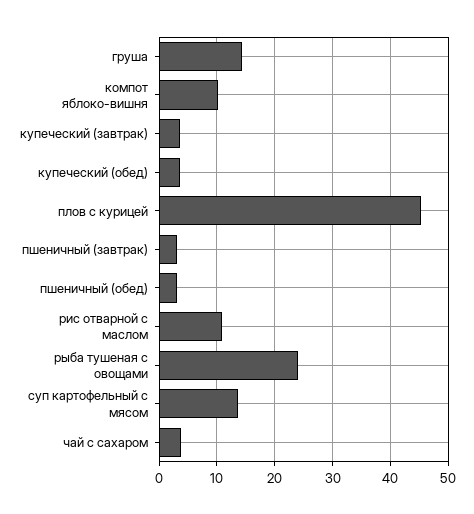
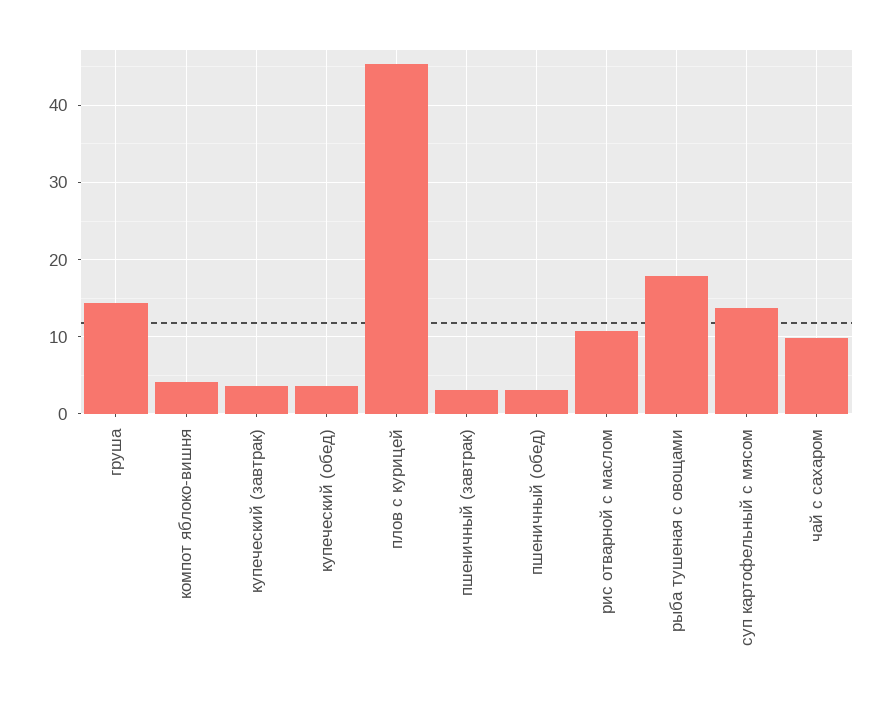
  {
    "груша": 14,
-   "компот яблоко-вишня": 10,
+   "компот яблоко-вишня": 4,
    "купеческий (завтрак)": 4,
    "купеческий (обед)": 4,
    "плов с курицей": 45,
    "пшеничный (завтрак)": 3,
    "пшеничный (обед)": 3,
    "рис отварной с маслом": 11,
-   "рыба тушеная с овощами": 24,
+   "рыба тушеная с овощами": 18,
    "суп картофельный с мясом": 14,
-   "чай с сахаром": 4
+   "чай с сахаром": 10
  }

